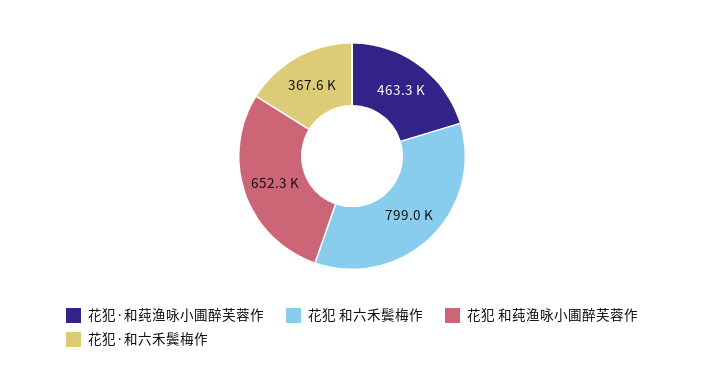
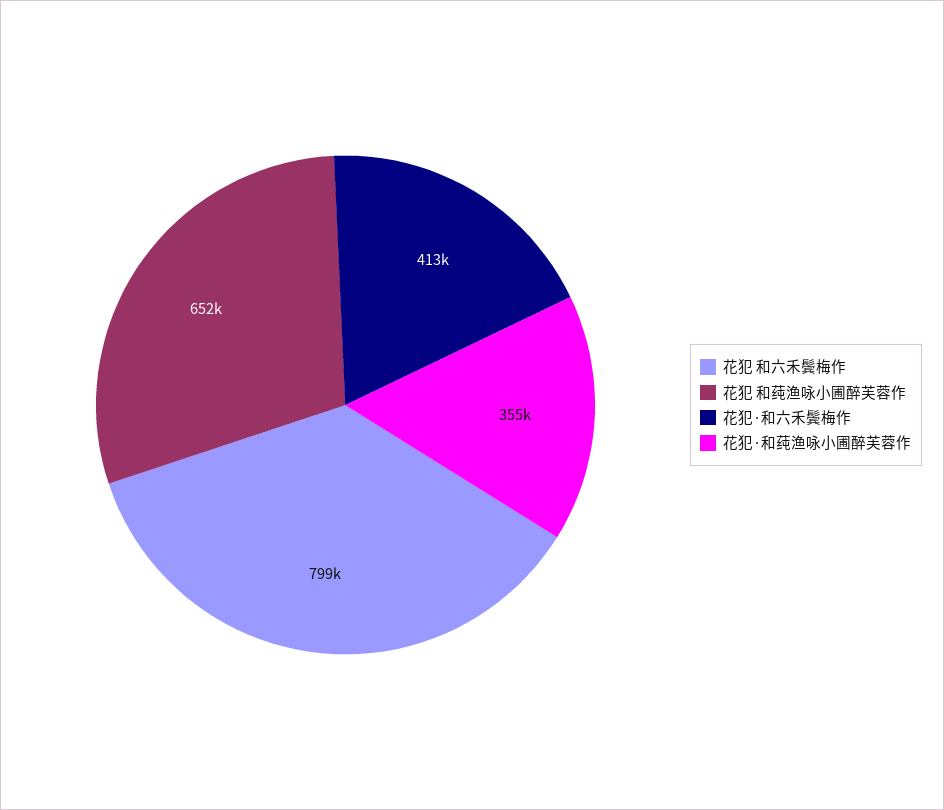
  {
-   "花犯·和莼渔咏小圃醉芙蓉作": 463300,
+   "花犯·和莼渔咏小圃醉芙蓉作": 355000,
    "花犯 和六禾鬓梅作": 799000,
    "花犯 和莼渔咏小圃醉芙蓉作": 652300,
-   "花犯·和六禾鬓梅作": 367600
+   "花犯·和六禾鬓梅作": 413000
  }

